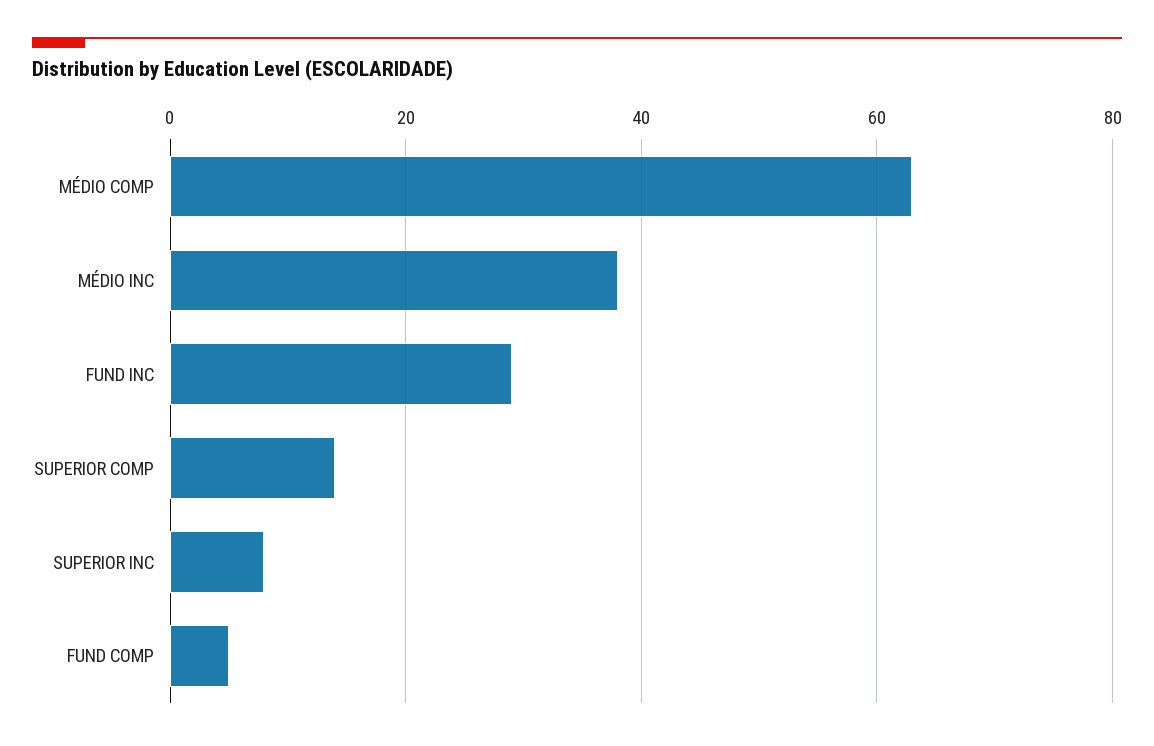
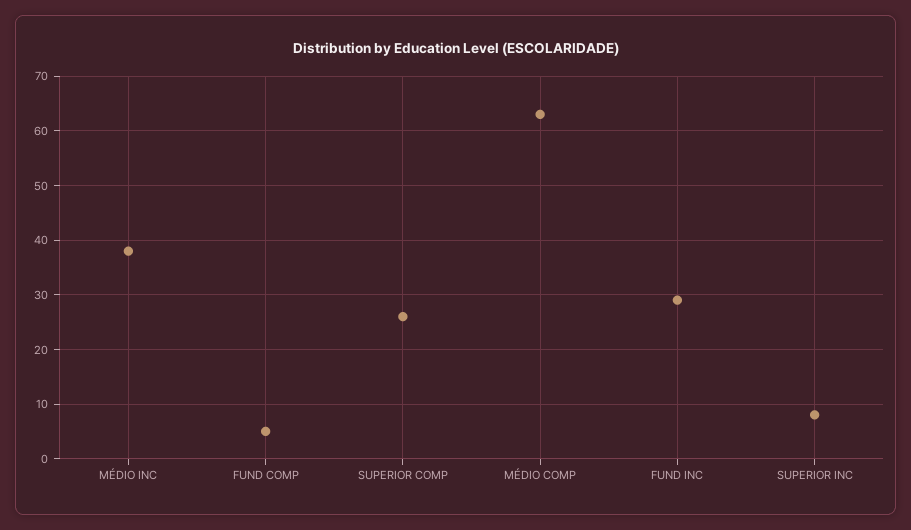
  {
    "MÉDIO COMP": 65,
    "MÉDIO INC": 40,
    "FUND INC": 30,
-   "SUPERIOR COMP": 15,
+   "SUPERIOR COMP": 25,
    "SUPERIOR INC": 10,
    "FUND COMP": 5
  }

